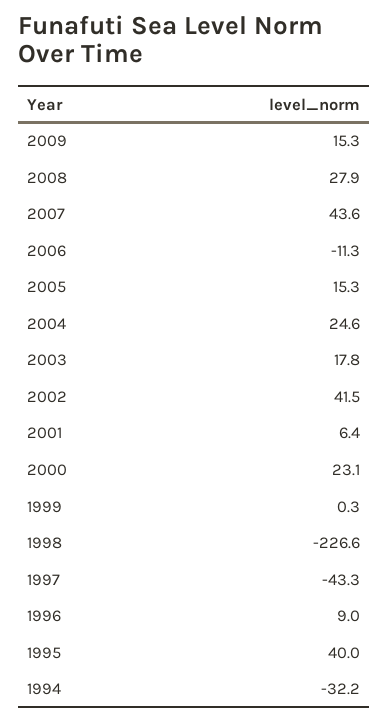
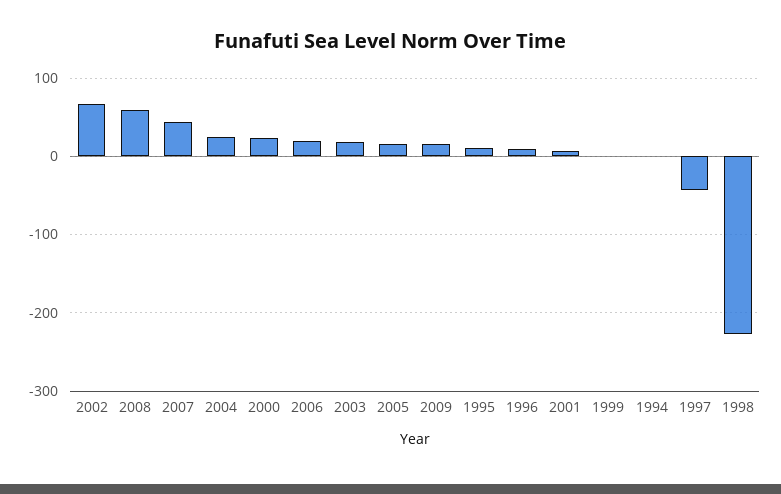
  {
    "2009": 15.3,
-   "2008": 27.9,
+   "2008": 60,
    "2007": 43.6,
-   "2006": -11.3,
+   "2006": 20,
    "2005": 15.3,
    "2004": 24.6,
    "2003": 17.8,
-   "2002": 41.5,
+   "2002": 70,
    "2001": 6.4,
    "2000": 23.1,
    "1999": 0.3,
    "1998": -226.6,
    "1997": -43.3,
    "1996": 9,
-   "1995": 40,
+   "1995": 10,
-   "1994": -32.2
+   "1994": 0
  }

